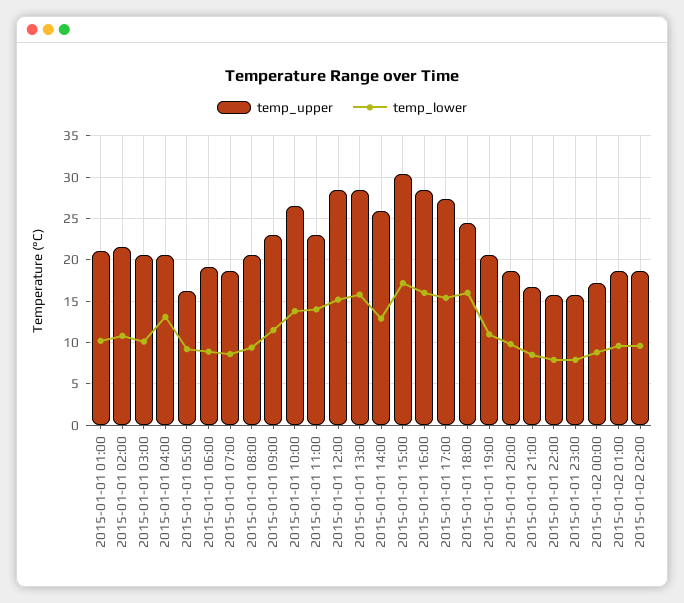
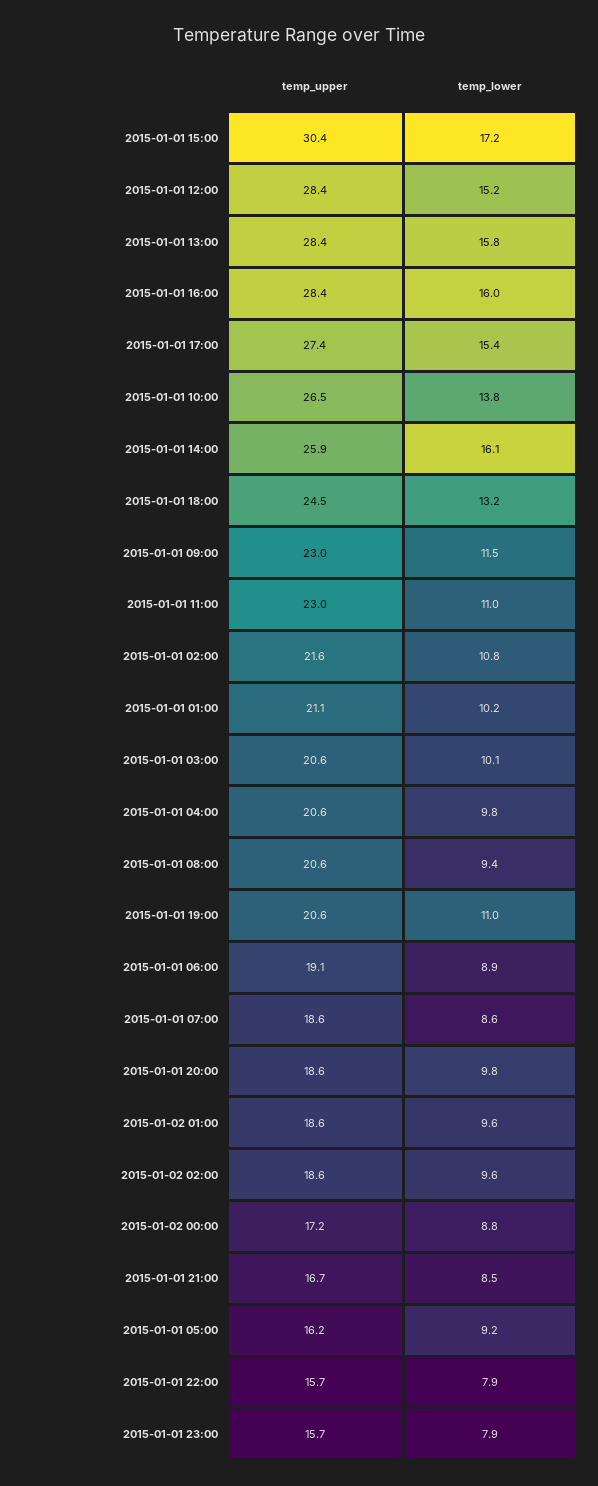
  {
    "temp_upper": {
      "2015-01-01 01:00": 21.1,
      "2015-01-01 02:00": 21.6,
      "2015-01-01 03:00": 20.6,
      "2015-01-01 04:00": 20.6,
      "2015-01-01 05:00": 16.2,
      "2015-01-01 06:00": 19.1,
      "2015-01-01 07:00": 18.6,
      "2015-01-01 08:00": 20.6,
      "2015-01-01 09:00": 23,
      "2015-01-01 10:00": 26.5,
      "2015-01-01 11:00": 23,
      "2015-01-01 12:00": 28.4,
      "2015-01-01 13:00": 28.4,
      "2015-01-01 14:00": 25.9,
      "2015-01-01 15:00": 30.4,
      "2015-01-01 16:00": 28.4,
      "2015-01-01 17:00": 27.4,
      "2015-01-01 18:00": 24.5,
      "2015-01-01 19:00": 20.6,
      "2015-01-01 20:00": 18.6,
      "2015-01-01 21:00": 16.7,
      "2015-01-01 22:00": 15.7,
      "2015-01-01 23:00": 15.7,
      "2015-01-02 00:00": 17.2,
      "2015-01-02 01:00": 18.6,
      "2015-01-02 02:00": 18.6
    },
    "temp_lower": {
      "2015-01-01 01:00": 10.2,
      "2015-01-01 02:00": 10.8,
      "2015-01-01 03:00": 10.1,
-     "2015-01-01 04:00": 13,
+     "2015-01-01 04:00": 9.8,
      "2015-01-01 05:00": 9.2,
      "2015-01-01 06:00": 8.9,
      "2015-01-01 07:00": 8.6,
      "2015-01-01 08:00": 9.4,
      "2015-01-01 09:00": 11.5,
      "2015-01-01 10:00": 13.8,
-     "2015-01-01 11:00": 14,
+     "2015-01-01 11:00": 11,
      "2015-01-01 12:00": 15.2,
      "2015-01-01 13:00": 15.8,
-     "2015-01-01 14:00": 13,
+     "2015-01-01 14:00": 16.1,
      "2015-01-01 15:00": 17.2,
      "2015-01-01 16:00": 16,
      "2015-01-01 17:00": 15.4,
-     "2015-01-01 18:00": 16,
+     "2015-01-01 18:00": 13.2,
      "2015-01-01 19:00": 11,
      "2015-01-01 20:00": 9.8,
      "2015-01-01 21:00": 8.5,
      "2015-01-01 22:00": 7.9,
      "2015-01-01 23:00": 7.9,
      "2015-01-02 00:00": 8.8,
      "2015-01-02 01:00": 9.6,
      "2015-01-02 02:00": 9.6
    }
  }

